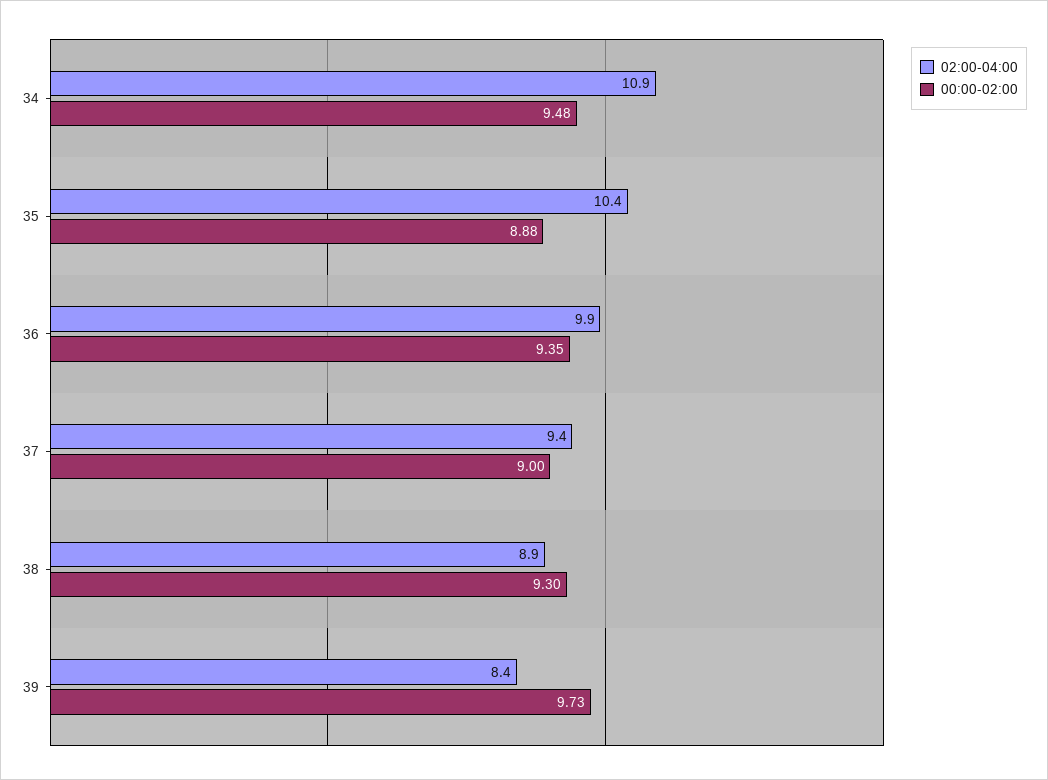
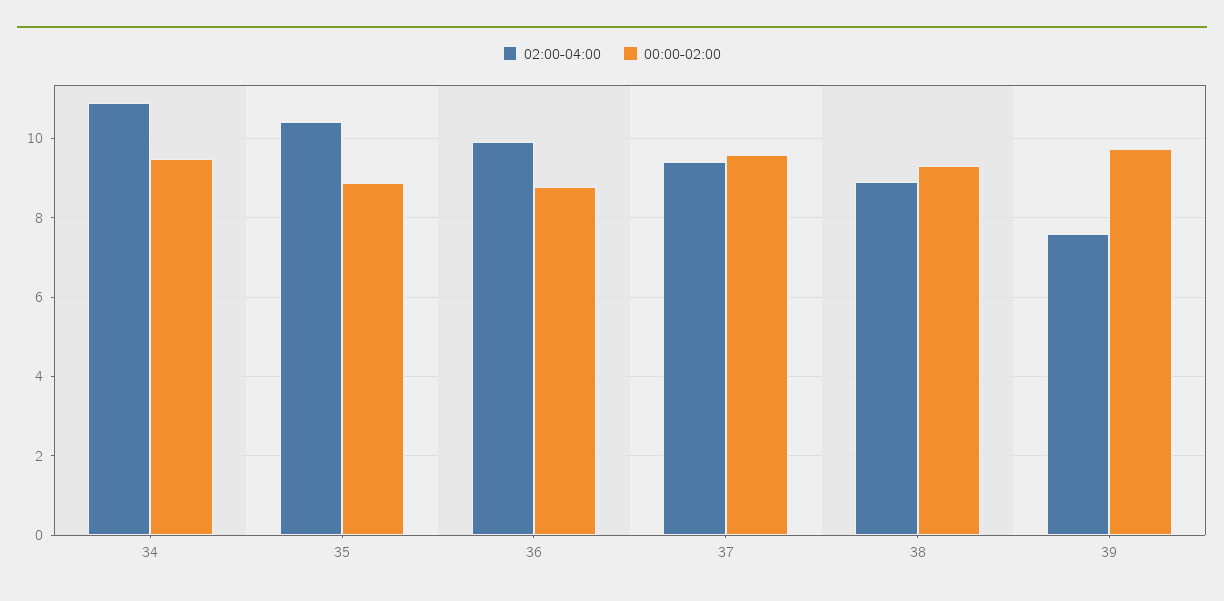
  {
    "02:00-04:00": {
      "34": 10.9,
      "35": 10.4,
      "36": 9.9,
      "37": 9.4,
      "38": 8.9,
-     "39": 8.4
+     "39": 7.6
    },
    "00:00-02:00": {
      "34": 9.48,
      "35": 8.88,
-     "36": 9.35,
+     "36": 8.8,
-     "37": 9,
+     "37": 9.6,
      "38": 9.3,
      "39": 9.73
    }
  }

